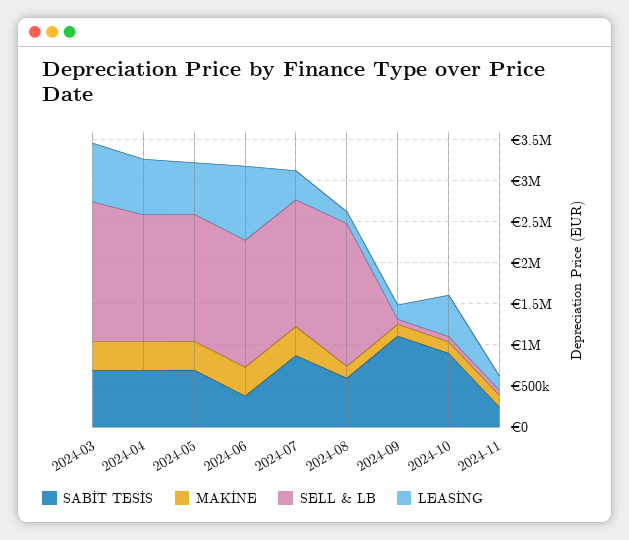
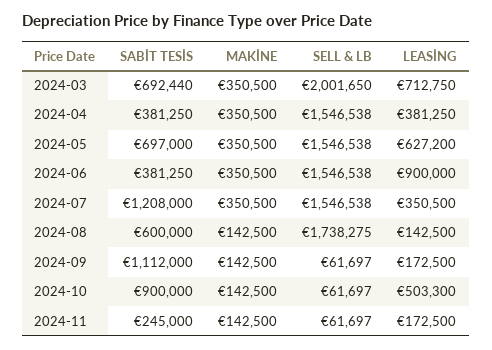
  {
    "SABİT TESİS": {
      "2024-03": 692440,
-     "2024-04": 700000,
+     "2024-04": 381250,
      "2024-05": 697000,
      "2024-06": 381250,
-     "2024-07": 900000,
+     "2024-07": 1208000,
      "2024-08": 600000,
      "2024-09": 1112000,
      "2024-10": 900000,
      "2024-11": 245000
    },
    "MAKİNE": {
      "2024-03": 350500,
      "2024-04": 350500,
      "2024-05": 350500,
      "2024-06": 350500,
      "2024-07": 350500,
      "2024-08": 142500,
      "2024-09": 142500,
      "2024-10": 142500,
      "2024-11": 142500
    },
    "SELL & LB": {
-     "2024-03": 1700000,
+     "2024-03": 2001650,
      "2024-04": 1546538,
      "2024-05": 1546538,
      "2024-06": 1546538,
      "2024-07": 1546538,
      "2024-08": 1738275,
      "2024-09": 61697,
      "2024-10": 61697,
      "2024-11": 61697
    },
    "LEASİNG": {
      "2024-03": 712750,
-     "2024-04": 700000,
+     "2024-04": 381250,
      "2024-05": 627200,
      "2024-06": 900000,
      "2024-07": 350500,
      "2024-08": 142500,
      "2024-09": 172500,
      "2024-10": 503300,
      "2024-11": 172500
    }
  }

